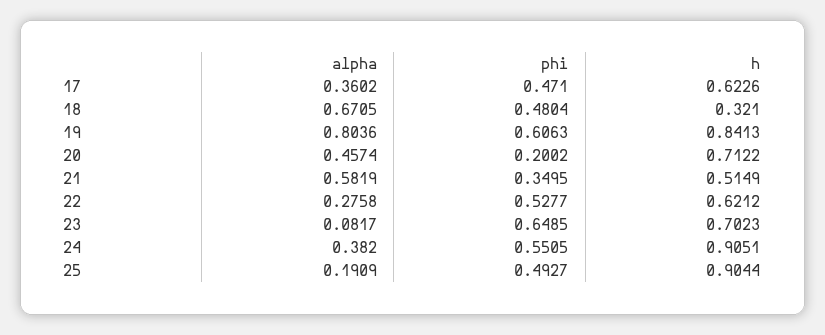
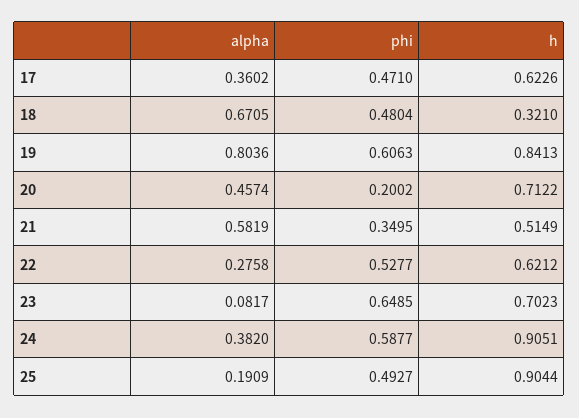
  {
    "alpha": {
      "17": 0.3602,
      "18": 0.6705,
      "19": 0.8036,
      "20": 0.4574,
      "21": 0.5819,
      "22": 0.2758,
      "23": 0.0817,
      "24": 0.382,
      "25": 0.1909
    },
    "phi": {
      "17": 0.471,
      "18": 0.4804,
      "19": 0.6063,
      "20": 0.2002,
      "21": 0.3495,
      "22": 0.5277,
      "23": 0.6485,
-     "24": 0.5505,
+     "24": 0.5877,
      "25": 0.4927
    },
    "h": {
      "17": 0.6226,
      "18": 0.321,
      "19": 0.8413,
      "20": 0.7122,
      "21": 0.5149,
      "22": 0.6212,
      "23": 0.7023,
      "24": 0.9051,
      "25": 0.9044
    }
  }

